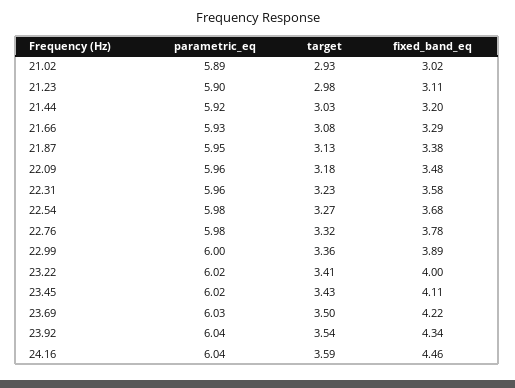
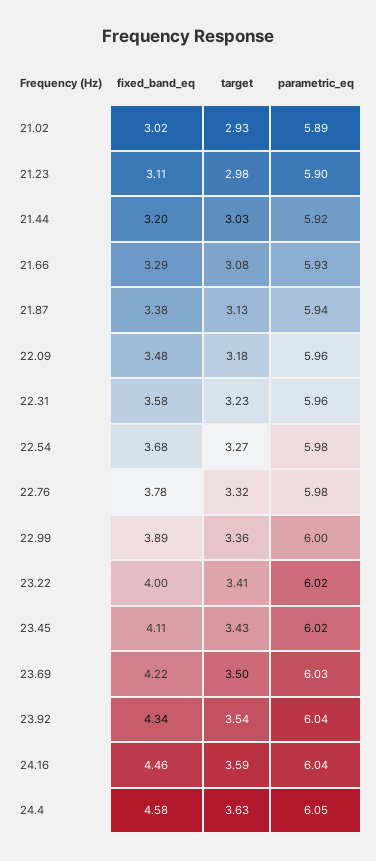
  {
    "parametric_eq": {
      "21.02": 5.89,
      "21.23": 5.9,
      "21.44": 5.92,
      "21.66": 5.93,
-     "21.87": 5.95,
+     "21.87": 5.94,
      "22.09": 5.96,
      "22.31": 5.96,
      "22.54": 5.98,
      "22.76": 5.98,
      "22.99": 6,
      "23.22": 6.02,
      "23.45": 6.02,
      "23.69": 6.03,
      "23.92": 6.04,
-     "24.16": 6.04
+     "24.16": 6.04,
+     "24.4": 6.05
    },
    "target": {
      "21.02": 2.93,
      "21.23": 2.98,
      "21.44": 3.03,
      "21.66": 3.08,
      "21.87": 3.13,
      "22.09": 3.18,
      "22.31": 3.23,
      "22.54": 3.27,
      "22.76": 3.32,
      "22.99": 3.36,
      "23.22": 3.41,
      "23.45": 3.43,
      "23.69": 3.5,
      "23.92": 3.54,
-     "24.16": 3.59
+     "24.16": 3.59,
+     "24.4": 3.63
    },
    "fixed_band_eq": {
      "21.02": 3.02,
      "21.23": 3.11,
      "21.44": 3.2,
      "21.66": 3.29,
      "21.87": 3.38,
      "22.09": 3.48,
      "22.31": 3.58,
      "22.54": 3.68,
      "22.76": 3.78,
      "22.99": 3.89,
      "23.22": 4,
      "23.45": 4.11,
      "23.69": 4.22,
      "23.92": 4.34,
-     "24.16": 4.46
+     "24.16": 4.46,
+     "24.4": 4.58
    }
  }

